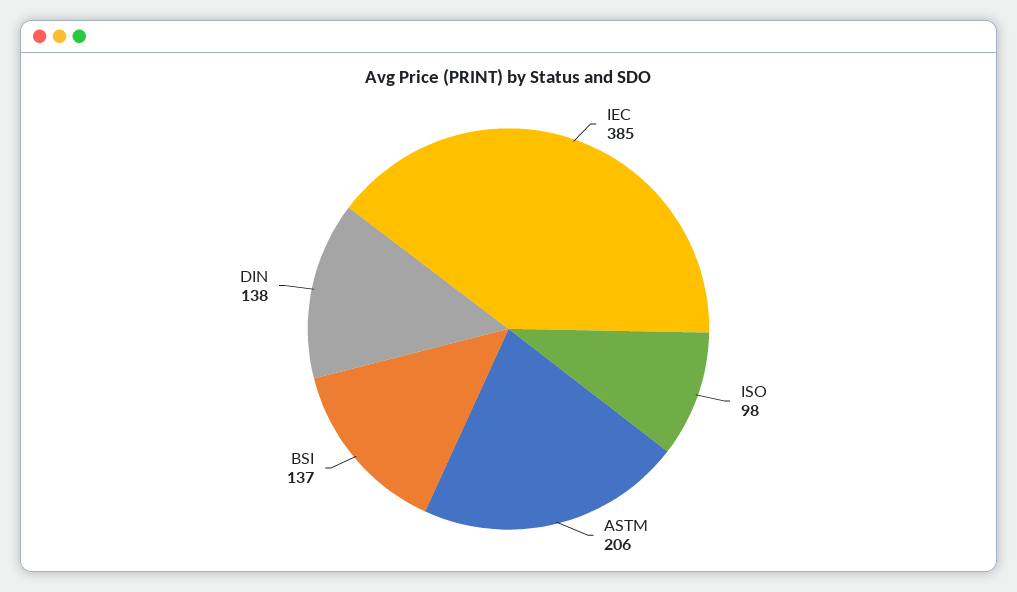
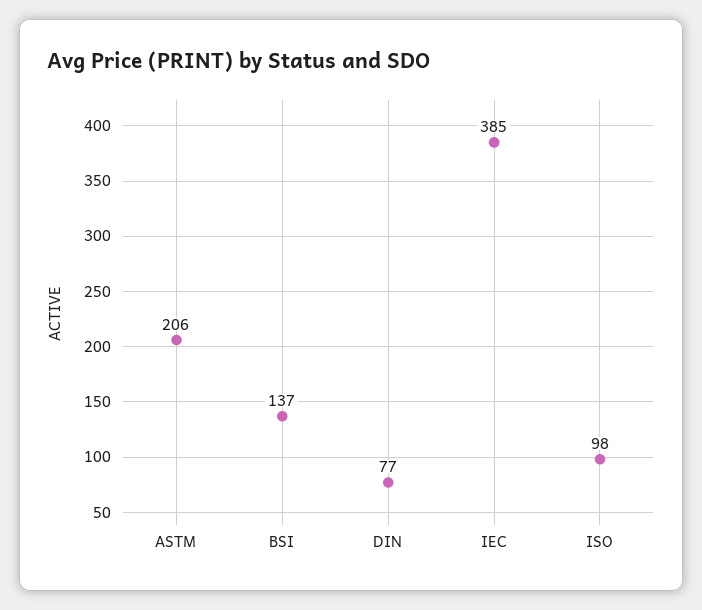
  {
    "IEC": 385,
    "ISO": 98,
    "ASTM": 206,
    "BSI": 137,
-   "DIN": 138
+   "DIN": 77
  }

